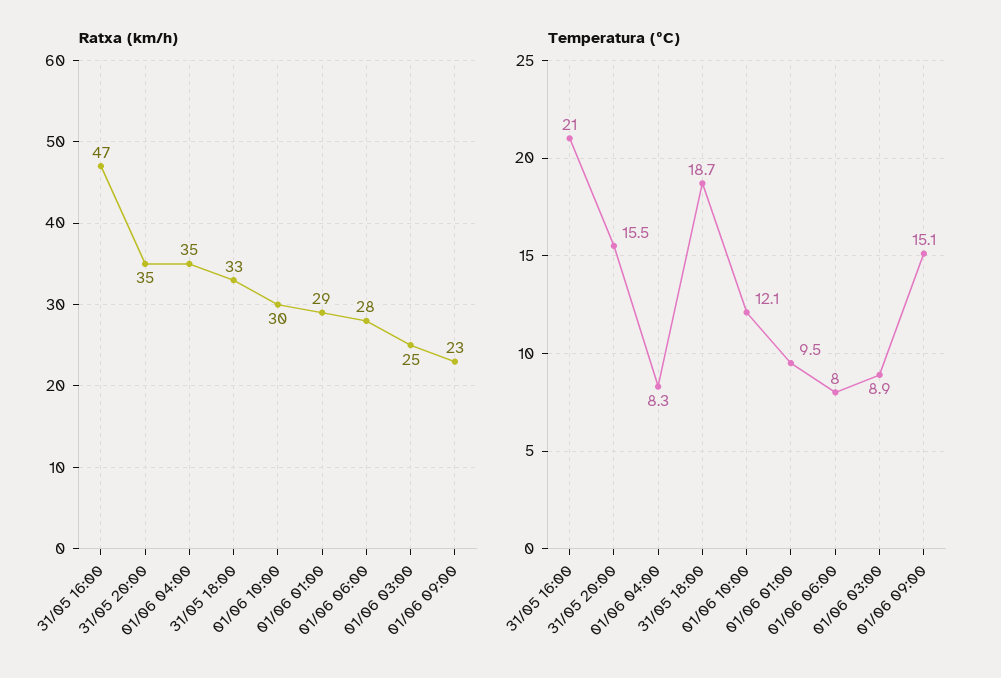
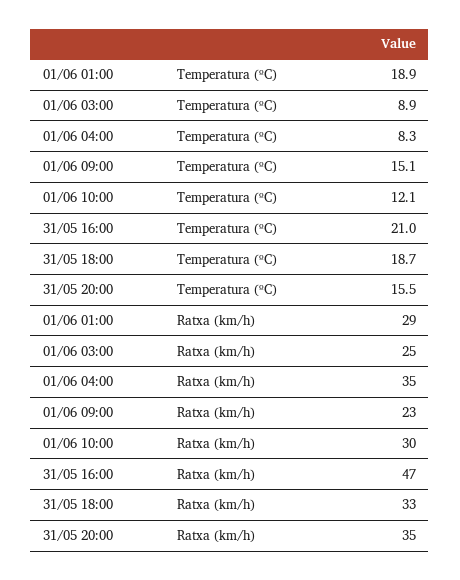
  {
    "Ratxa (km/h)": {
      "31/05 16:00": 47,
      "31/05 20:00": 35,
      "01/06 04:00": 35,
      "31/05 18:00": 33,
      "01/06 10:00": 30,
      "01/06 01:00": 29,
-     "01/06 06:00": 28,
      "01/06 03:00": 25,
      "01/06 09:00": 23
    },
    "Temperatura (ºC)": {
      "31/05 16:00": 21,
      "31/05 20:00": 15.5,
      "01/06 04:00": 8.3,
      "31/05 18:00": 18.7,
      "01/06 10:00": 12.1,
-     "01/06 01:00": 9.5,
+     "01/06 01:00": 18.9,
-     "01/06 06:00": 8,
      "01/06 03:00": 8.9,
      "01/06 09:00": 15.1
    }
  }

